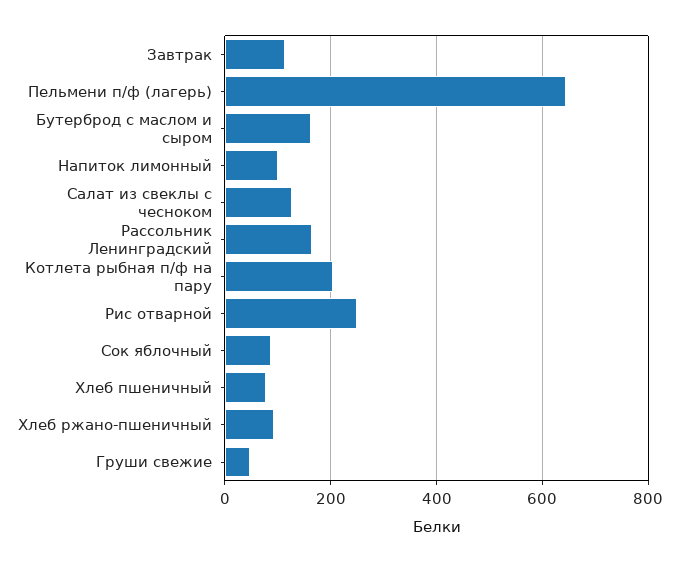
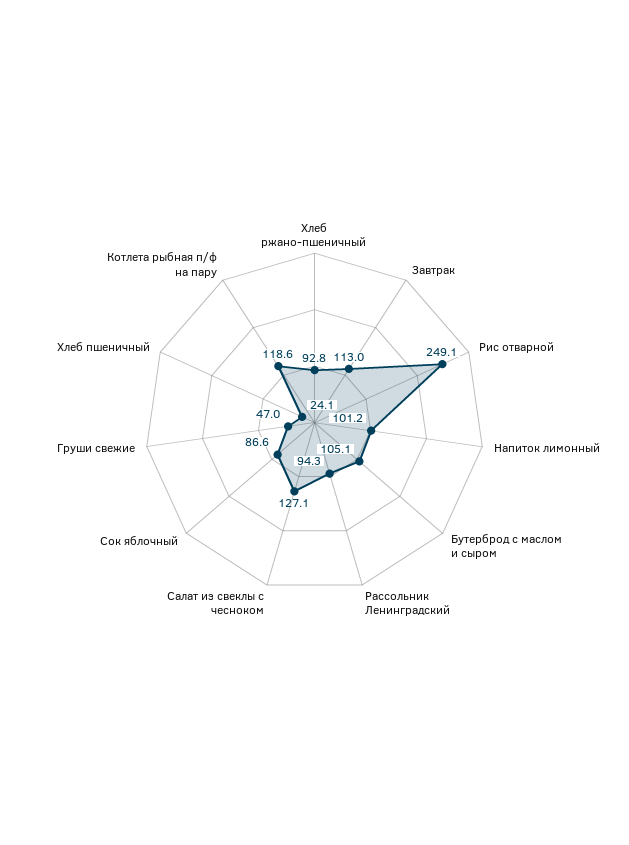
  {
    "Завтрак": 113,
-   "Пельмени п/ф (лагерь)": 640,
-   "Бутерброд с маслом и сыром": 160,
+   "Бутерброд с маслом и сыром": 105.1,
    "Напиток лимонный": 101.2,
    "Салат из свеклы с чесноком": 127.1,
-   "Рассольник Ленинградский": 160,
+   "Рассольник Ленинградский": 94.3,
-   "Котлета рыбная п/ф на пару": 200,
+   "Котлета рыбная п/ф на пару": 118.6,
    "Рис отварной": 249.1,
    "Сок яблочный": 86.6,
-   "Хлеб пшеничный": 80,
+   "Хлеб пшеничный": 24.1,
    "Хлеб ржано-пшеничный": 92.8,
    "Груши свежие": 47
  }

